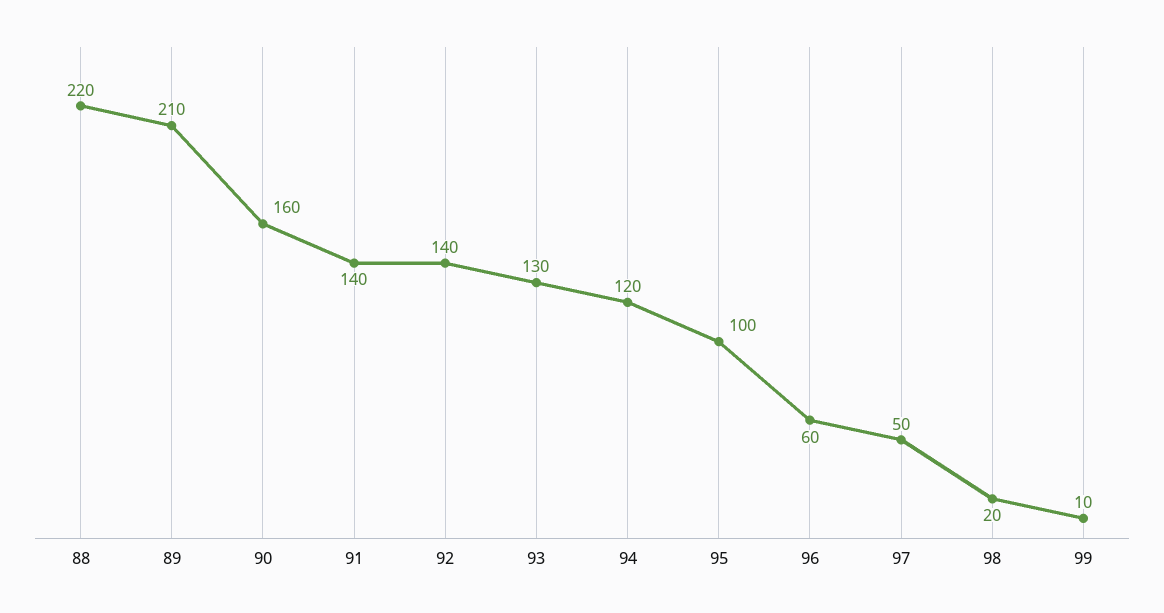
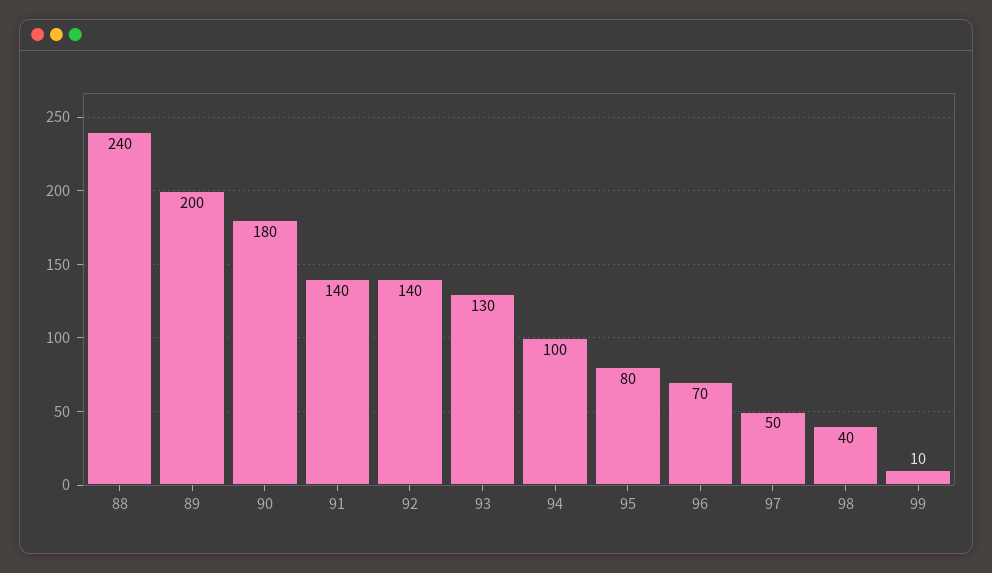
  {
-   "88": 220,
+   "88": 240,
-   "89": 210,
+   "89": 200,
-   "90": 160,
+   "90": 180,
    "91": 140,
    "92": 140,
    "93": 130,
-   "94": 120,
+   "94": 100,
-   "95": 100,
+   "95": 80,
-   "96": 60,
+   "96": 70,
    "97": 50,
-   "98": 20,
+   "98": 40,
    "99": 10
  }

